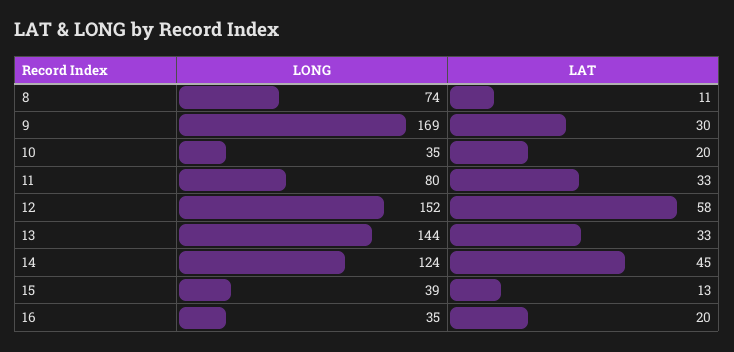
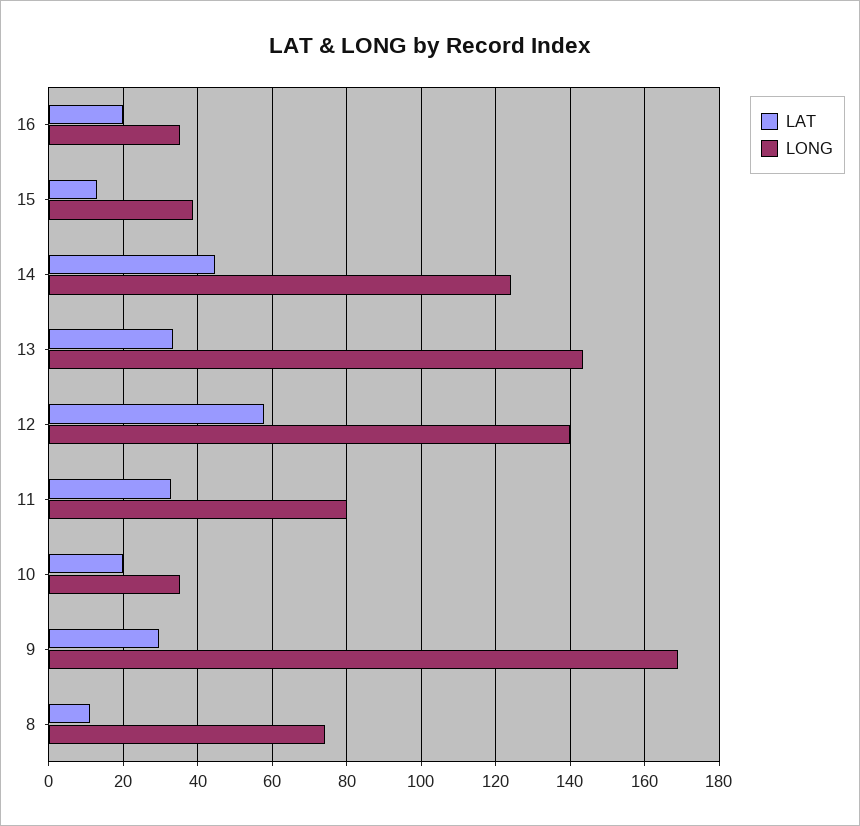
  {
    "LONG": {
      "8": 74,
      "9": 169,
      "10": 35,
      "11": 80,
-     "12": 152,
+     "12": 140,
      "13": 144,
      "14": 124,
      "15": 39,
      "16": 35
    },
    "LAT": {
      "8": 11,
      "9": 30,
      "10": 20,
      "11": 33,
      "12": 58,
      "13": 33,
      "14": 45,
      "15": 13,
      "16": 20
    }
  }

